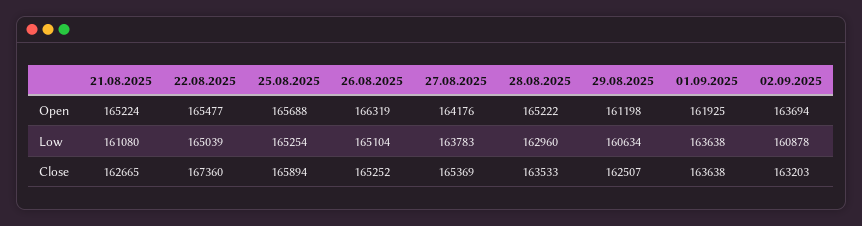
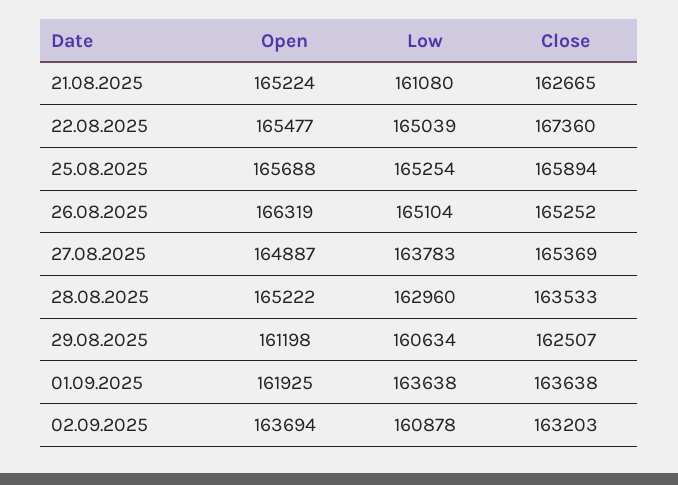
  {
    "21.08.2025": {
      "Open": 165224,
      "Low": 161080,
      "Close": 162665
    },
    "22.08.2025": {
      "Open": 165477,
      "Low": 165039,
      "Close": 167360
    },
    "25.08.2025": {
      "Open": 165688,
      "Low": 165254,
      "Close": 165894
    },
    "26.08.2025": {
      "Open": 166319,
      "Low": 165104,
      "Close": 165252
    },
    "27.08.2025": {
-     "Open": 164176,
+     "Open": 164887,
      "Low": 163783,
      "Close": 165369
    },
    "28.08.2025": {
      "Open": 165222,
      "Low": 162960,
      "Close": 163533
    },
    "29.08.2025": {
      "Open": 161198,
      "Low": 160634,
      "Close": 162507
    },
    "01.09.2025": {
      "Open": 161925,
      "Low": 163638,
      "Close": 163638
    },
    "02.09.2025": {
      "Open": 163694,
      "Low": 160878,
      "Close": 163203
    }
  }

